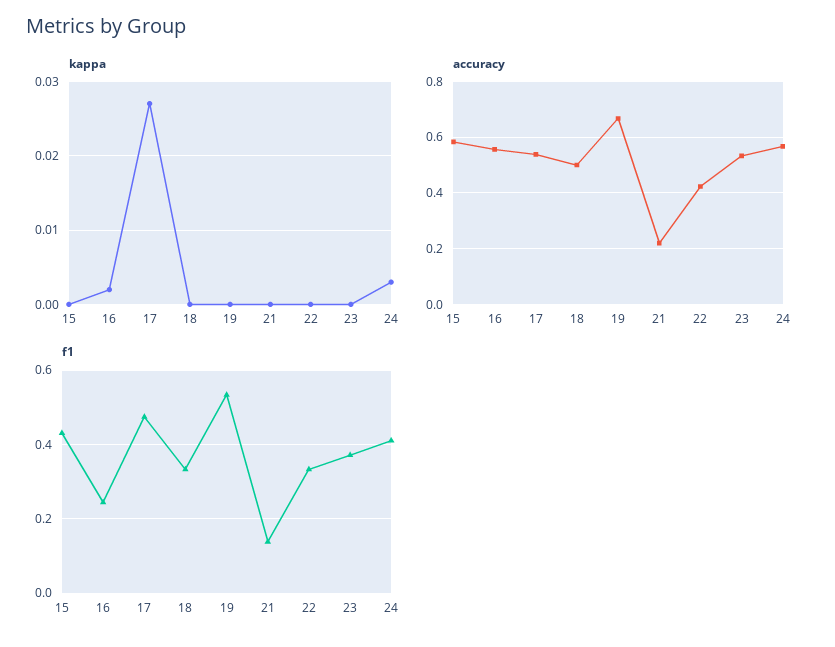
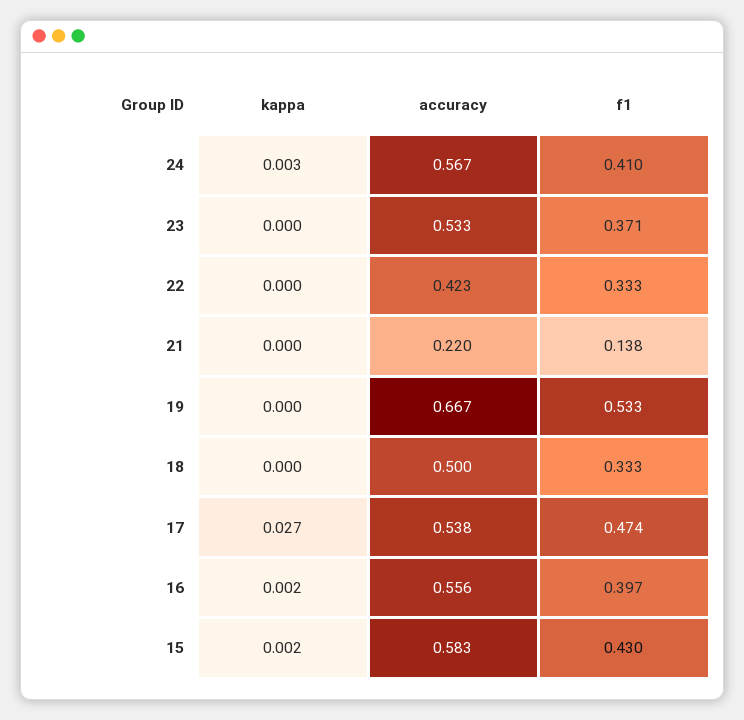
  {
    "kappa": {
-     "15": 0,
+     "15": 0.002,
      "16": 0.002,
      "17": 0.027,
      "18": 0,
      "19": 0,
      "21": 0,
      "22": 0,
      "23": 0,
      "24": 0.003
    },
    "accuracy": {
      "15": 0.583,
      "16": 0.556,
      "17": 0.538,
      "18": 0.5,
      "19": 0.667,
      "21": 0.22,
      "22": 0.423,
      "23": 0.533,
      "24": 0.567
    },
    "f1": {
      "15": 0.43,
-     "16": 0.24,
+     "16": 0.397,
      "17": 0.474,
      "18": 0.333,
      "19": 0.533,
      "21": 0.138,
      "22": 0.333,
      "23": 0.371,
      "24": 0.41
    }
  }

